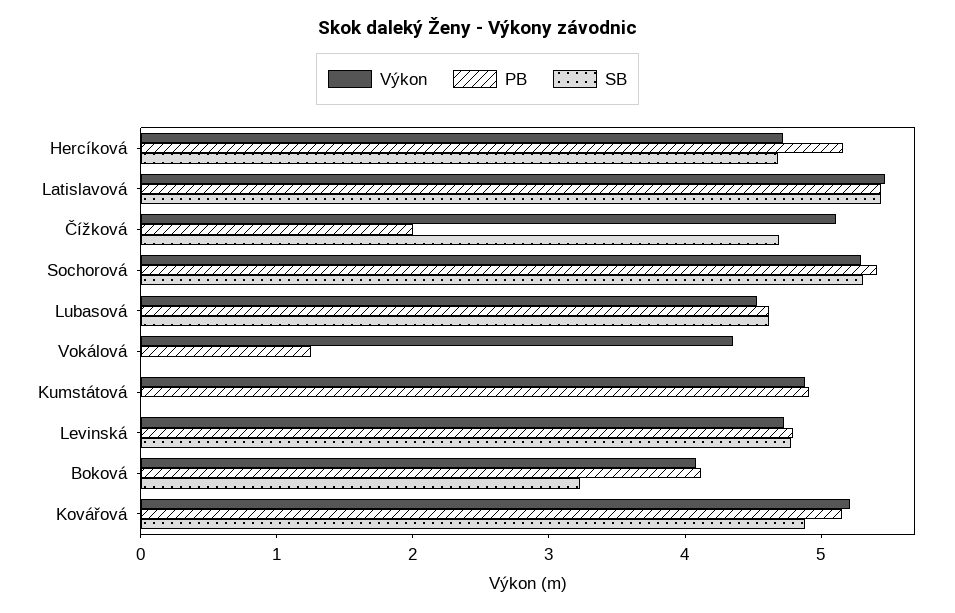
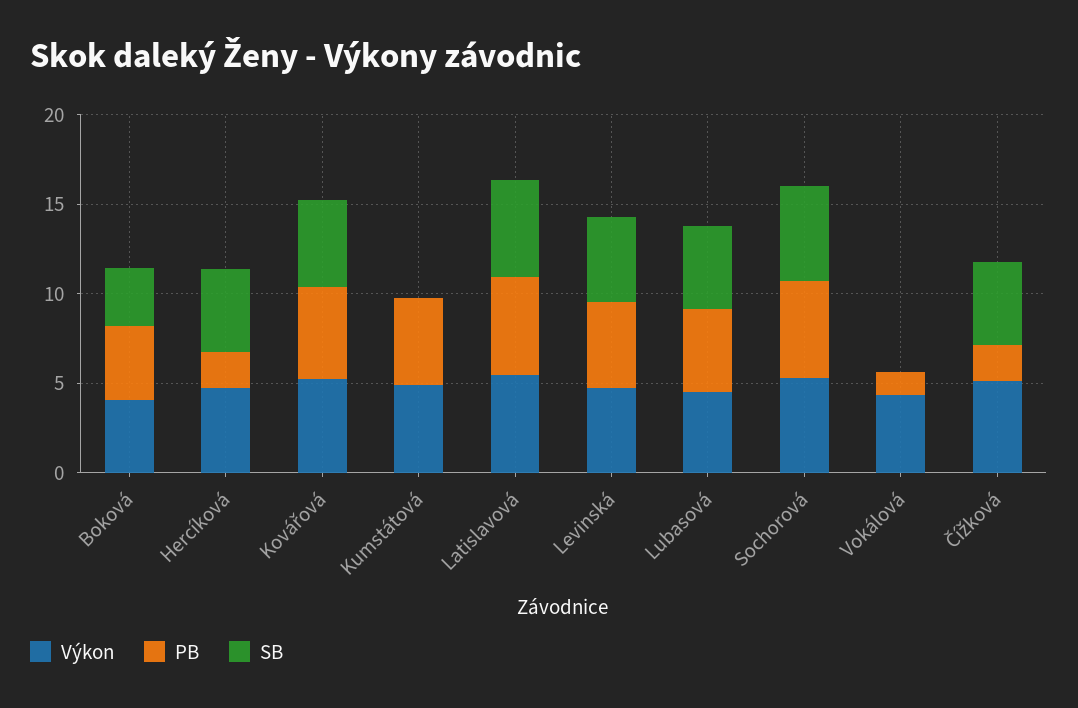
  {
    "Výkon": {
      "Hercíková": 4.8,
      "Latislavová": 5.4,
      "Čížková": 5.2,
      "Sochorová": 5.2,
      "Lubasová": 4.6,
      "Vokálová": 4.4,
      "Kumstátová": 4.8,
      "Levinská": 4.8,
      "Boková": 4,
      "Kovářová": 5.2
    },
    "PB": {
-     "Hercíková": 5.2,
+     "Hercíková": 2,
      "Latislavová": 5.4,
      "Čížková": 2,
      "Sochorová": 5.4,
      "Lubasová": 4.6,
      "Vokálová": 1.2,
      "Kumstátová": 5,
      "Levinská": 4.8,
      "Boková": 4.2,
      "Kovářová": 5.2
    },
    "SB": {
      "Hercíková": 4.6,
      "Latislavová": 5.4,
      "Čížková": 4.6,
      "Sochorová": 5.4,
      "Lubasová": 4.6,
      "Vokálová": 0,
      "Kumstátová": 0,
      "Levinská": 4.8,
      "Boková": 3.2,
      "Kovářová": 4.8
    }
  }

